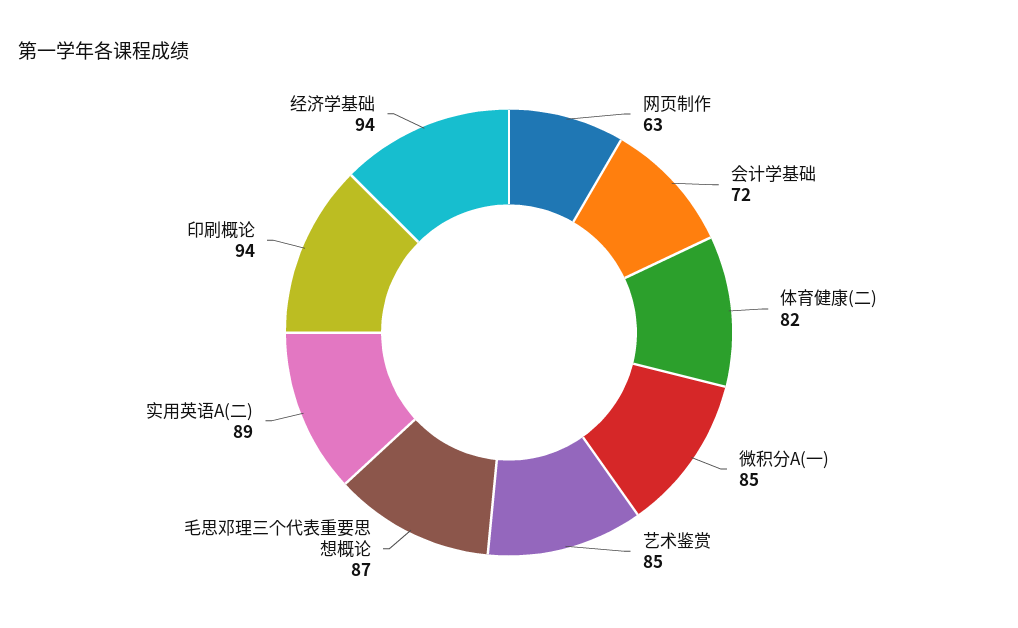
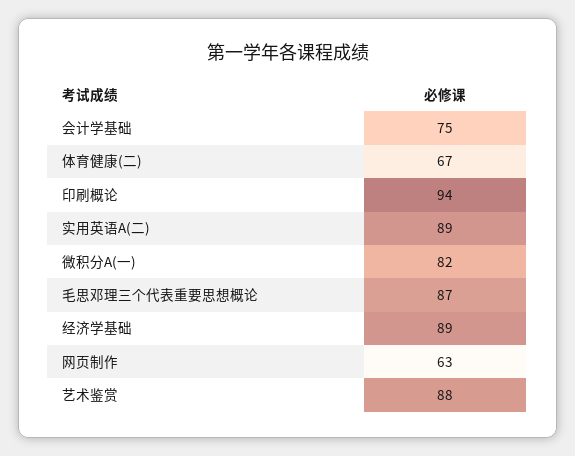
  {
    "网页制作": 63,
-   "会计学基础": 72,
+   "会计学基础": 75,
-   "体育健康(二)": 82,
+   "体育健康(二)": 67,
-   "微积分A(一)": 85,
+   "微积分A(一)": 82,
-   "艺术鉴赏": 85,
+   "艺术鉴赏": 88,
    "毛思邓理三个代表重要思想概论": 87,
    "实用英语A(二)": 89,
    "印刷概论": 94,
-   "经济学基础": 94
+   "经济学基础": 89
  }

